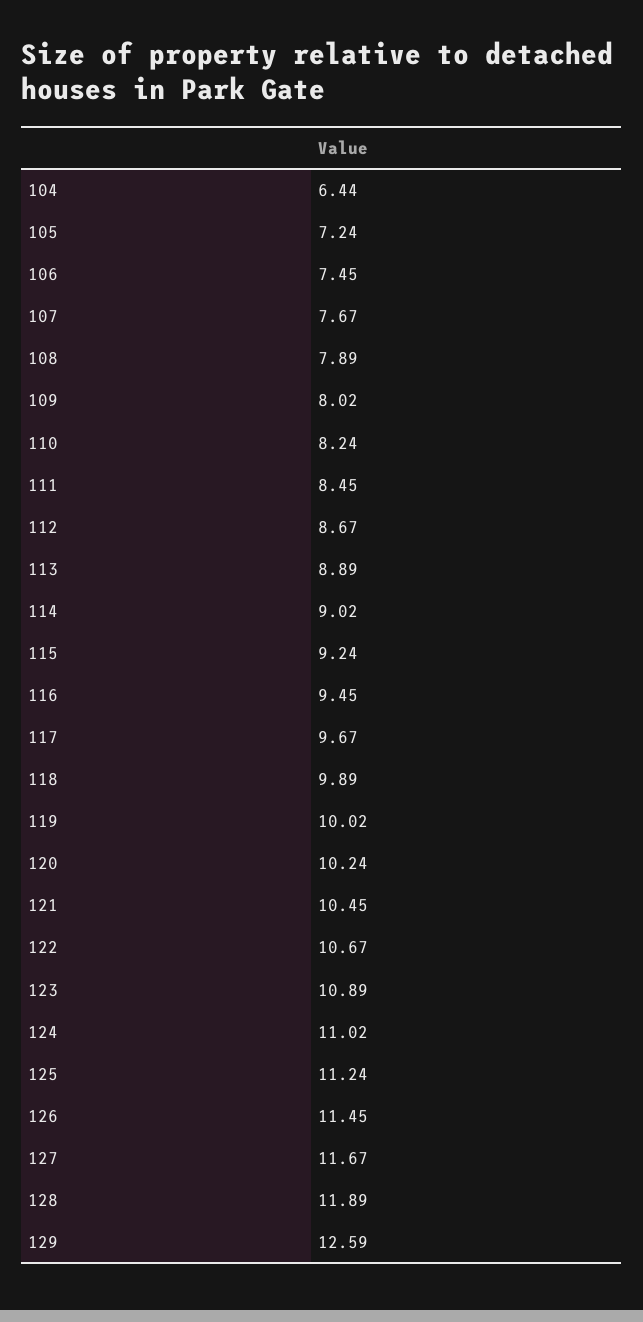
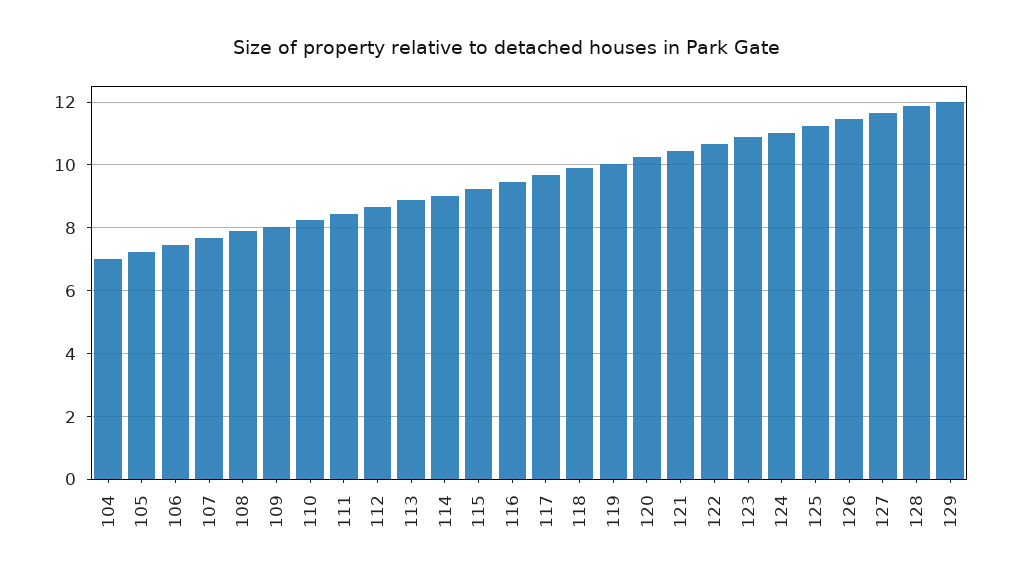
  {
-   "104": 6.44,
+   "104": 7,
    "105": 7.24,
    "106": 7.45,
    "107": 7.67,
    "108": 7.89,
    "109": 8.02,
    "110": 8.24,
    "111": 8.45,
    "112": 8.67,
    "113": 8.89,
    "114": 9.02,
    "115": 9.24,
    "116": 9.45,
    "117": 9.67,
    "118": 9.89,
    "119": 10.02,
    "120": 10.24,
    "121": 10.45,
    "122": 10.67,
    "123": 10.89,
    "124": 11.02,
    "125": 11.24,
    "126": 11.45,
    "127": 11.67,
    "128": 11.89,
-   "129": 12.59
+   "129": 12
  }

